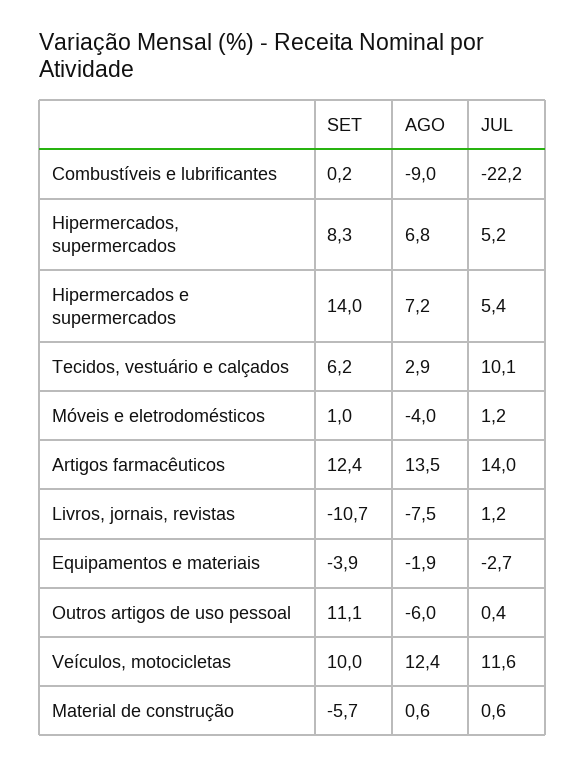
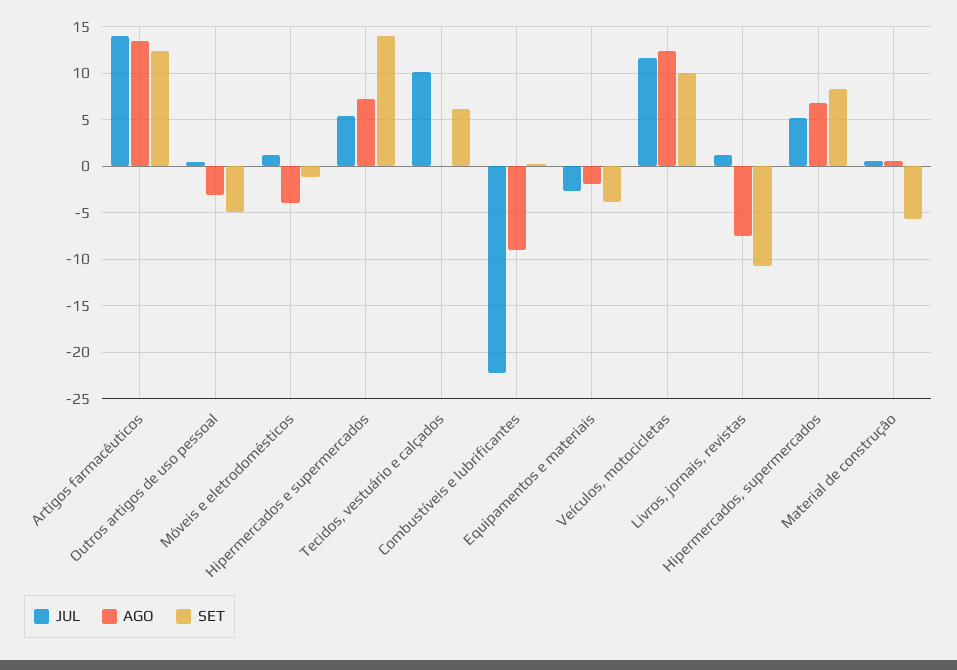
  {
    "SET": {
      "Combustíveis e lubrificantes": 0.2,
      "Hipermercados, supermercados": 8.3,
      "Hipermercados e supermercados": 14,
      "Tecidos, vestuário e calçados": 6.2,
-     "Móveis e eletrodomésticos": 1,
+     "Móveis e eletrodomésticos": -1,
      "Artigos farmacêuticos": 12.4,
      "Livros, jornais, revistas": -10.7,
      "Equipamentos e materiais": -3.9,
-     "Outros artigos de uso pessoal": 11.1,
+     "Outros artigos de uso pessoal": -5,
      "Veículos, motocicletas": 10,
      "Material de construção": -5.7
    },
    "AGO": {
      "Combustíveis e lubrificantes": -9,
      "Hipermercados, supermercados": 6.8,
      "Hipermercados e supermercados": 7.2,
-     "Tecidos, vestuário e calçados": 2.9,
+     "Tecidos, vestuário e calçados": 0,
      "Móveis e eletrodomésticos": -4,
      "Artigos farmacêuticos": 13.5,
      "Livros, jornais, revistas": -7.5,
      "Equipamentos e materiais": -1.9,
-     "Outros artigos de uso pessoal": -6,
+     "Outros artigos de uso pessoal": -3,
      "Veículos, motocicletas": 12.4,
      "Material de construção": 0.6
    },
    "JUL": {
      "Combustíveis e lubrificantes": -22.2,
      "Hipermercados, supermercados": 5.2,
      "Hipermercados e supermercados": 5.4,
      "Tecidos, vestuário e calçados": 10.1,
      "Móveis e eletrodomésticos": 1.2,
      "Artigos farmacêuticos": 14,
      "Livros, jornais, revistas": 1.2,
      "Equipamentos e materiais": -2.7,
      "Outros artigos de uso pessoal": 0.4,
      "Veículos, motocicletas": 11.6,
      "Material de construção": 0.6
    }
  }

